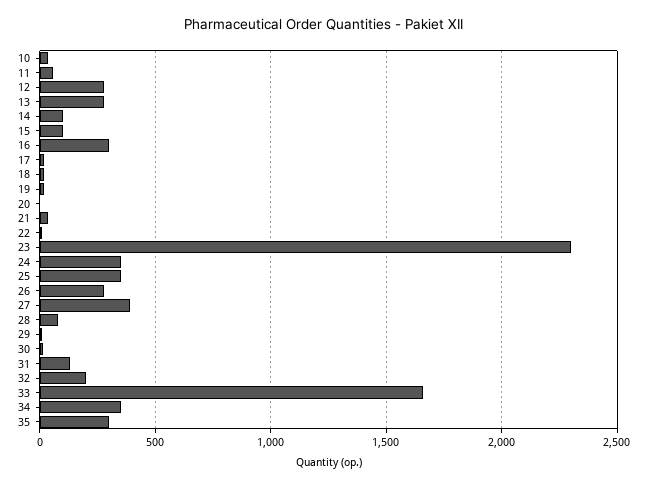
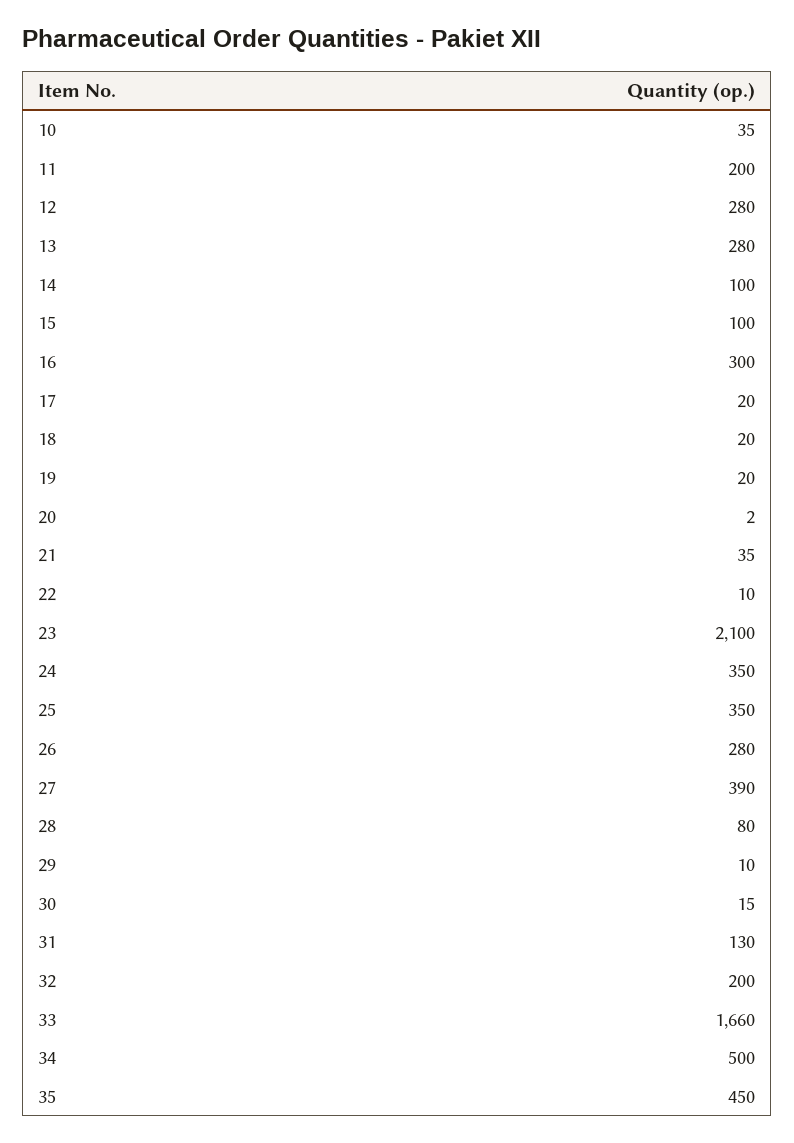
  {
    "10": 35,
-   "11": 50,
+   "11": 200,
    "12": 280,
    "13": 280,
    "14": 100,
    "15": 100,
    "16": 300,
    "17": 20,
    "18": 20,
    "19": 20,
    "20": 2,
    "21": 35,
    "22": 10,
-   "23": 2300,
+   "23": 2100,
    "24": 350,
    "25": 350,
    "26": 280,
    "27": 390,
    "28": 80,
    "29": 10,
    "30": 15,
    "31": 130,
    "32": 200,
    "33": 1660,
-   "34": 350,
+   "34": 500,
-   "35": 300
+   "35": 450
  }

